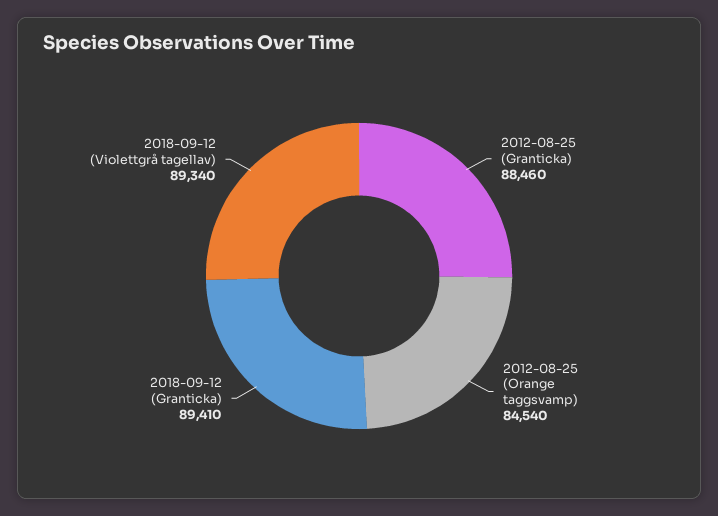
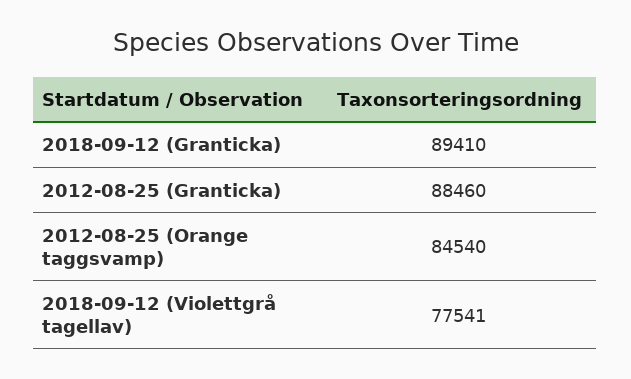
  {
    "2012-08-25 (Granticka)": 88460,
    "2012-08-25 (Orange taggsvamp)": 84540,
    "2018-09-12 (Granticka)": 89410,
-   "2018-09-12 (Violettgrå tagellav)": 89340
+   "2018-09-12 (Violettgrå tagellav)": 77541
  }

